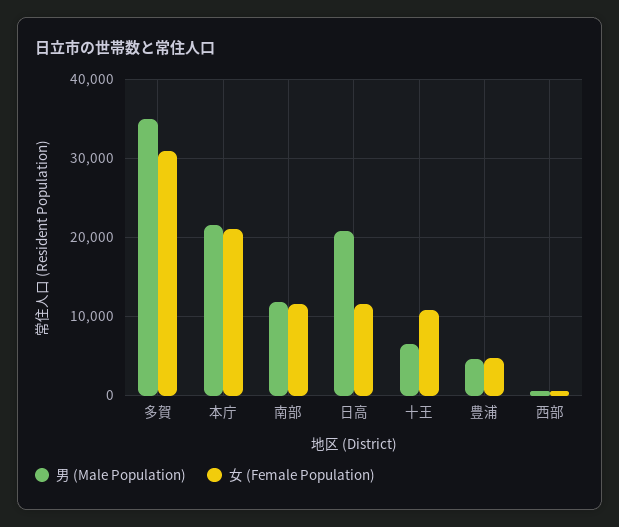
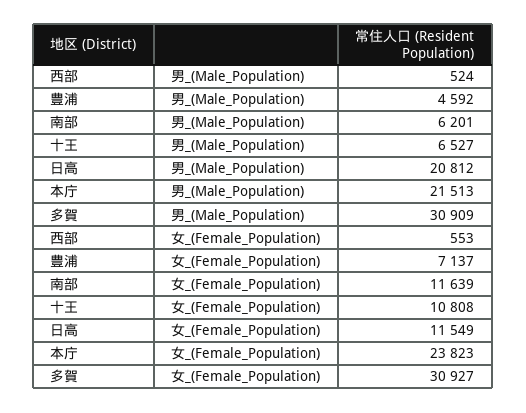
  {
    "男 (Male Population)": {
-     "多賀": 35000,
+     "多賀": 30909,
      "本庁": 21513,
-     "南部": 12000,
+     "南部": 6201,
      "日高": 20812,
      "十王": 6527,
      "豊浦": 4592,
      "西部": 524
    },
    "女 (Female Population)": {
      "多賀": 30927,
-     "本庁": 21000,
+     "本庁": 23823,
      "南部": 11639,
      "日高": 11549,
      "十王": 10808,
-     "豊浦": 5000,
+     "豊浦": 7137,
      "西部": 553
    }
  }

